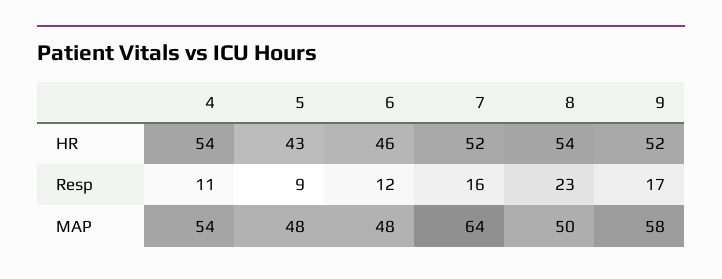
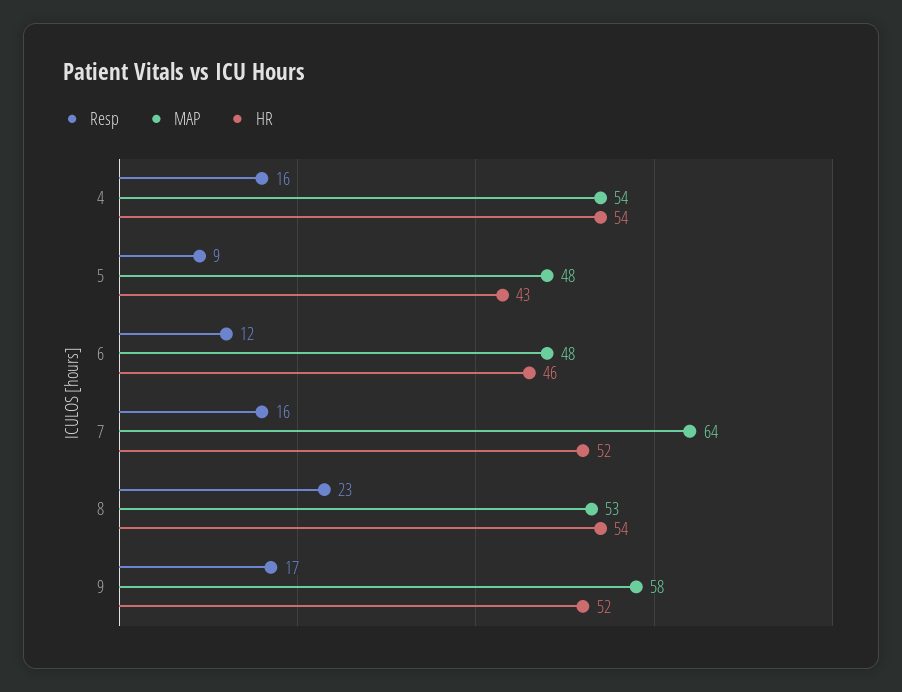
  {
    "HR": {
      "4": 54,
      "5": 43,
      "6": 46,
      "7": 52,
      "8": 54,
      "9": 52
    },
    "Resp": {
-     "4": 11,
+     "4": 16,
      "5": 9,
      "6": 12,
      "7": 16,
      "8": 23,
      "9": 17
    },
    "MAP": {
      "4": 54,
      "5": 48,
      "6": 48,
      "7": 64,
-     "8": 50,
+     "8": 53,
      "9": 58
    }
  }

